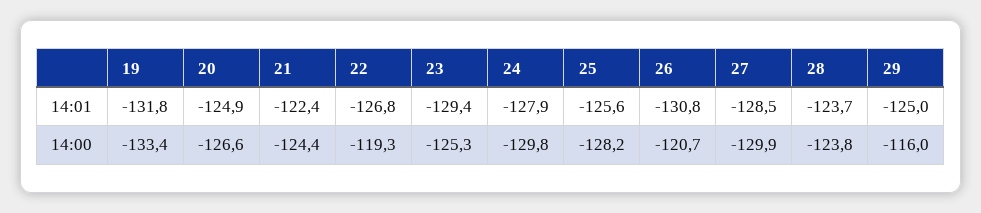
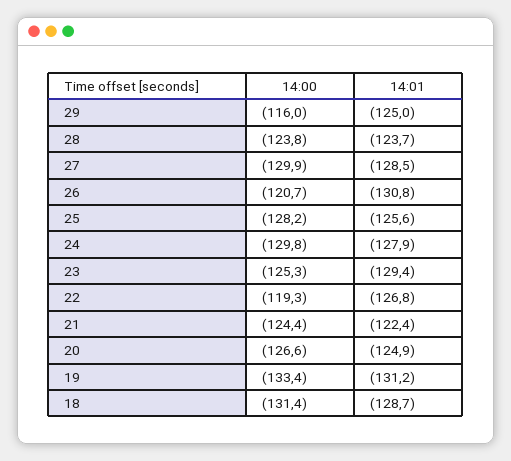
  {
    "19": {
-     "14:01": -131.8,
+     "14:01": -131.2,
      "14:00": -133.4
    },
    "20": {
      "14:01": -124.9,
      "14:00": -126.6
    },
    "21": {
      "14:01": -122.4,
      "14:00": -124.4
    },
    "22": {
      "14:01": -126.8,
      "14:00": -119.3
    },
    "23": {
      "14:01": -129.4,
      "14:00": -125.3
    },
    "24": {
      "14:01": -127.9,
      "14:00": -129.8
    },
    "25": {
      "14:01": -125.6,
      "14:00": -128.2
    },
    "26": {
      "14:01": -130.8,
      "14:00": -120.7
    },
    "27": {
      "14:01": -128.5,
      "14:00": -129.9
    },
    "28": {
      "14:01": -123.7,
      "14:00": -123.8
    },
    "29": {
      "14:01": -125,
      "14:00": -116
-   }
+   },
+   "18": {
+     "14:00": -131.4,
+     "14:01": -128.7
+   }
  }

